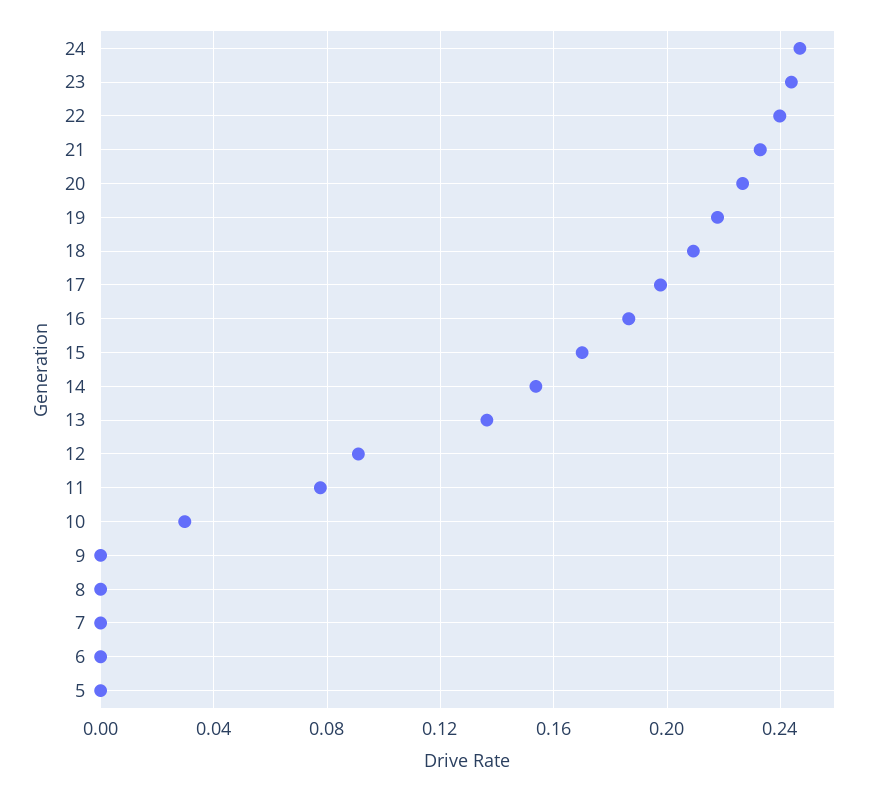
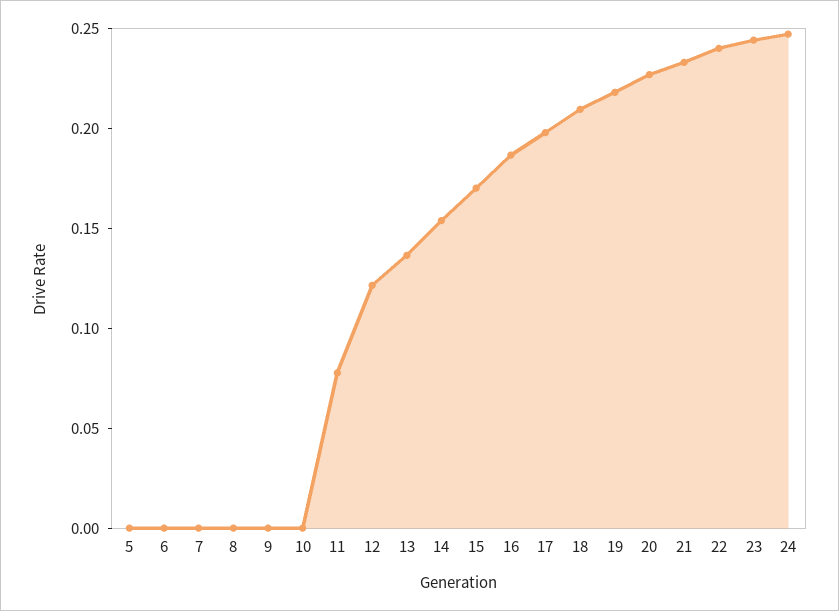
  {
    "24": 0.245,
    "23": 0.245,
    "22": 0.24,
    "21": 0.235,
    "20": 0.225,
    "19": 0.22,
    "18": 0.21,
    "17": 0.2,
    "16": 0.185,
    "15": 0.17,
    "14": 0.155,
    "13": 0.135,
-   "12": 0.09,
+   "12": 0.12,
    "11": 0.08,
-   "10": 0.03,
+   "10": 0,
    "9": 0,
    "8": 0,
    "7": 0,
    "6": 0,
    "5": 0
  }

